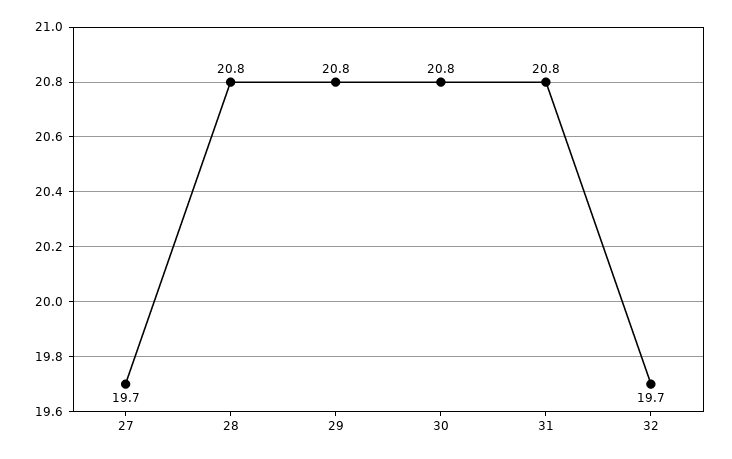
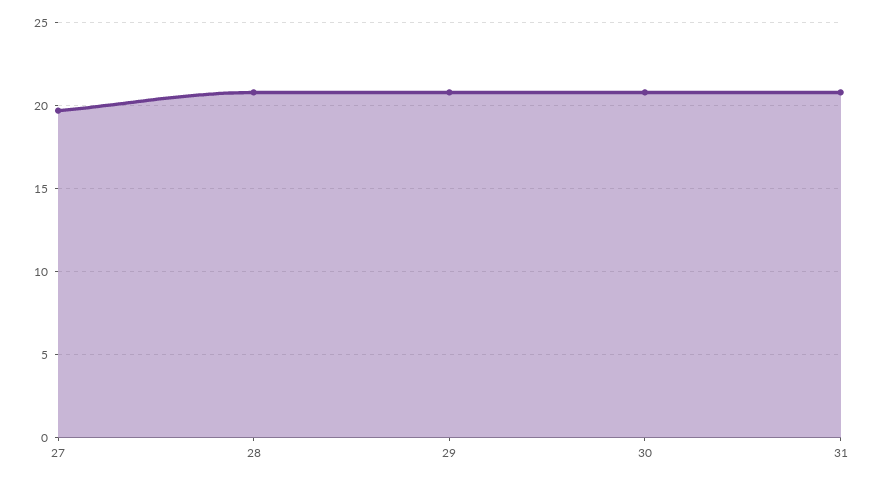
  {
    "27": 19.7,
    "28": 20.8,
    "29": 20.8,
    "30": 20.8,
-   "31": 20.8,
+   "31": 20.8
-   "32": 19.7
  }

